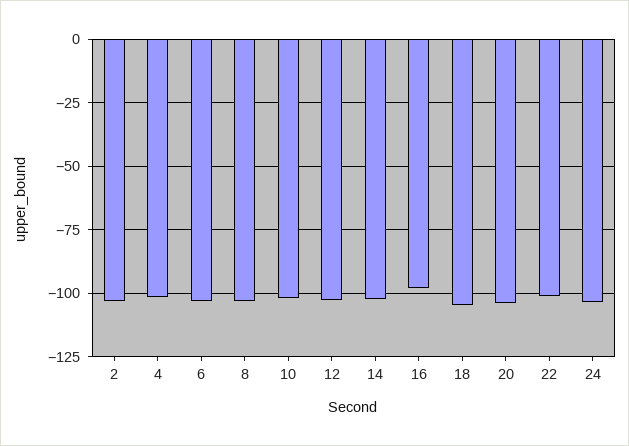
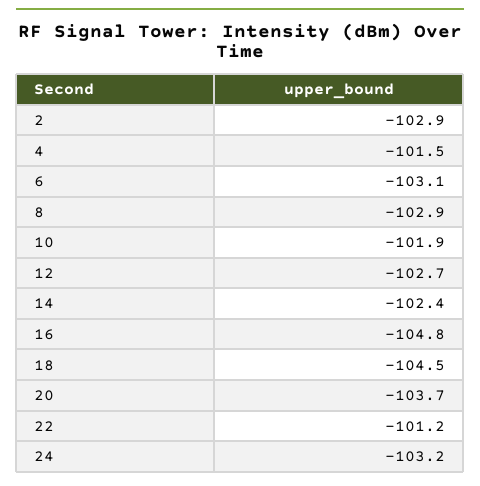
  {
    "2": -102.9,
    "4": -101.5,
    "6": -103.1,
    "8": -102.9,
    "10": -101.9,
    "12": -102.7,
    "14": -102.4,
-   "16": -97.5,
+   "16": -104.8,
    "18": -104.5,
    "20": -103.7,
    "22": -101.2,
    "24": -103.2
  }

